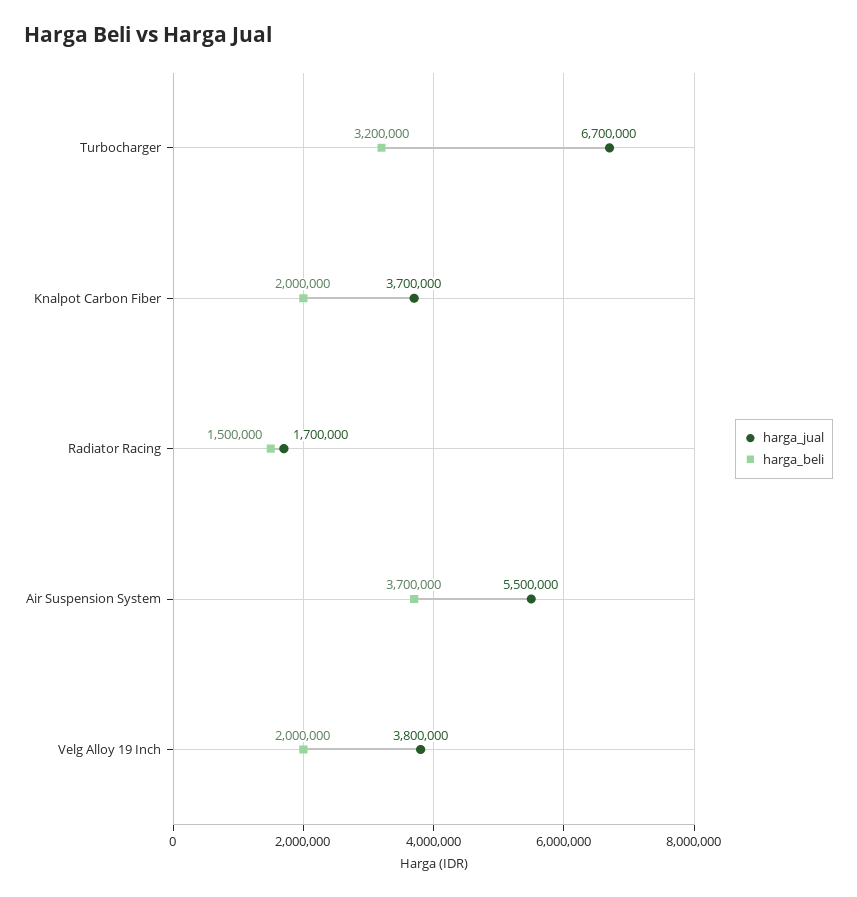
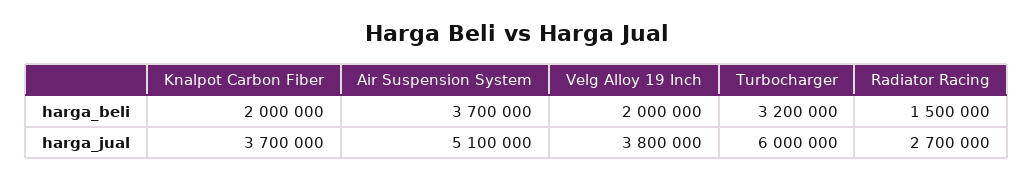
  {
    "harga_jual": {
-     "Turbocharger": 6700000,
+     "Turbocharger": 6000000,
      "Knalpot Carbon Fiber": 3700000,
-     "Radiator Racing": 1700000,
+     "Radiator Racing": 2700000,
-     "Air Suspension System": 5500000,
+     "Air Suspension System": 5100000,
      "Velg Alloy 19 Inch": 3800000
    },
    "harga_beli": {
      "Turbocharger": 3200000,
      "Knalpot Carbon Fiber": 2000000,
      "Radiator Racing": 1500000,
      "Air Suspension System": 3700000,
      "Velg Alloy 19 Inch": 2000000
    }
  }

